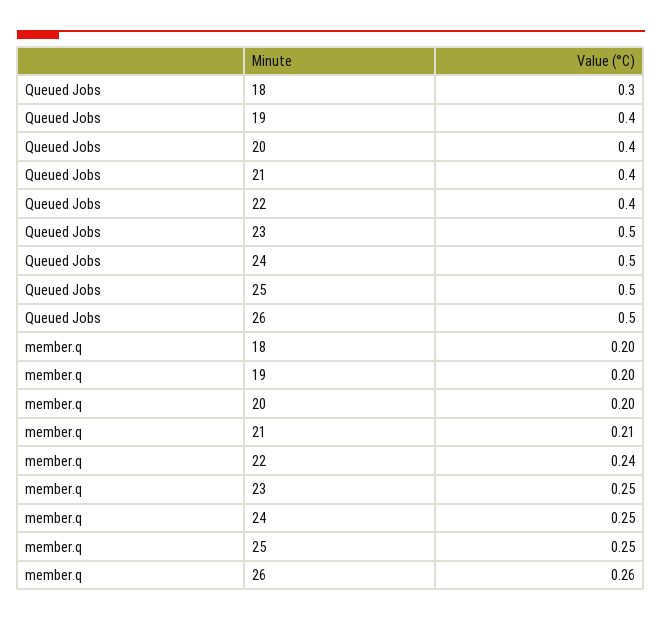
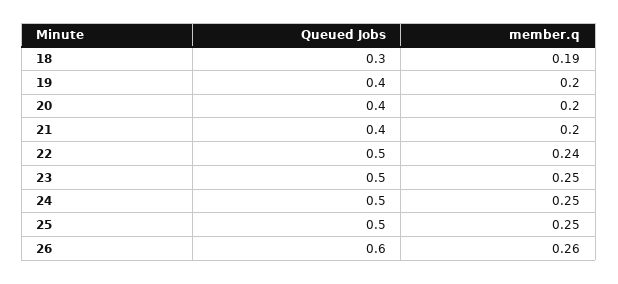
  {
    "Queued Jobs": {
      "18": 0.3,
      "19": 0.4,
      "20": 0.4,
      "21": 0.4,
-     "22": 0.4,
+     "22": 0.5,
      "23": 0.5,
      "24": 0.5,
      "25": 0.5,
-     "26": 0.5
+     "26": 0.6
    },
    "member.q": {
-     "18": 0.2,
+     "18": 0.19,
      "19": 0.2,
      "20": 0.2,
-     "21": 0.21,
+     "21": 0.2,
      "22": 0.24,
      "23": 0.25,
      "24": 0.25,
      "25": 0.25,
      "26": 0.26
    }
  }

